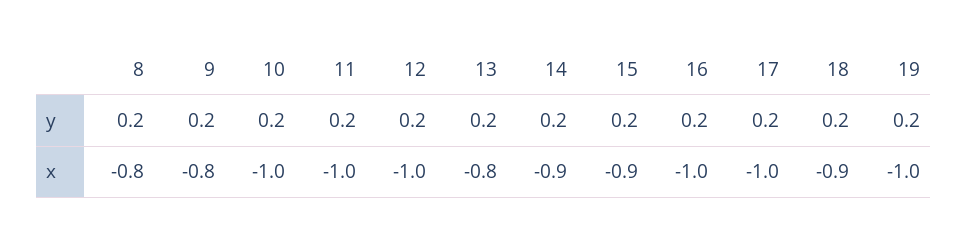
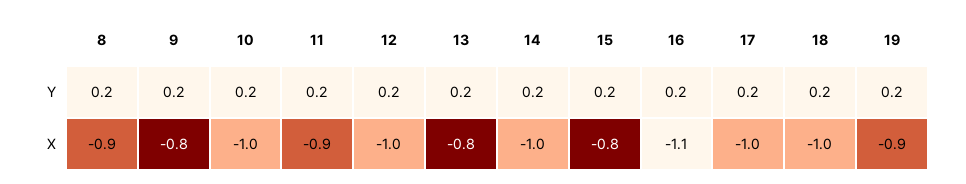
  {
    "8": {
      "y": 0.2,
-     "x": -0.8
+     "x": -0.9
    },
    "9": {
      "y": 0.2,
      "x": -0.8
    },
    "10": {
      "y": 0.2,
      "x": -1
    },
    "11": {
      "y": 0.2,
-     "x": -1
+     "x": -0.9
    },
    "12": {
      "y": 0.2,
      "x": -1
    },
    "13": {
      "y": 0.2,
      "x": -0.8
    },
    "14": {
      "y": 0.2,
-     "x": -0.9
+     "x": -1
    },
    "15": {
      "y": 0.2,
-     "x": -0.9
+     "x": -0.8
    },
    "16": {
      "y": 0.2,
-     "x": -1
+     "x": -1.1
    },
    "17": {
      "y": 0.2,
      "x": -1
    },
    "18": {
      "y": 0.2,
-     "x": -0.9
+     "x": -1
    },
    "19": {
      "y": 0.2,
-     "x": -1
+     "x": -0.9
    }
  }

